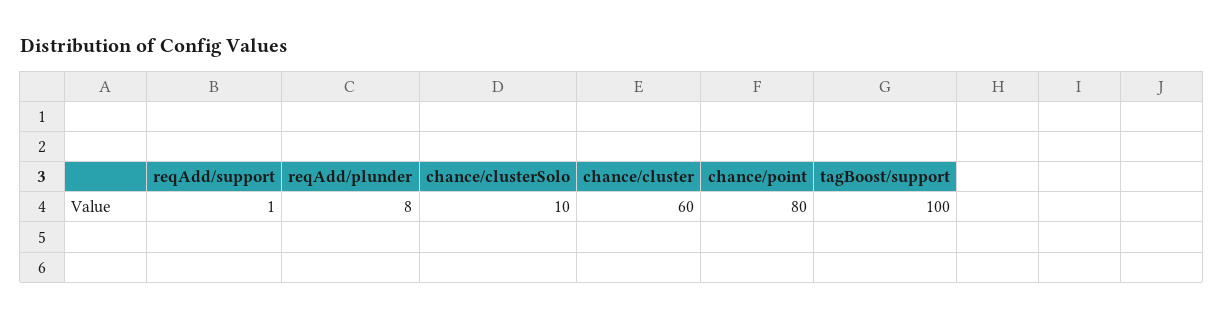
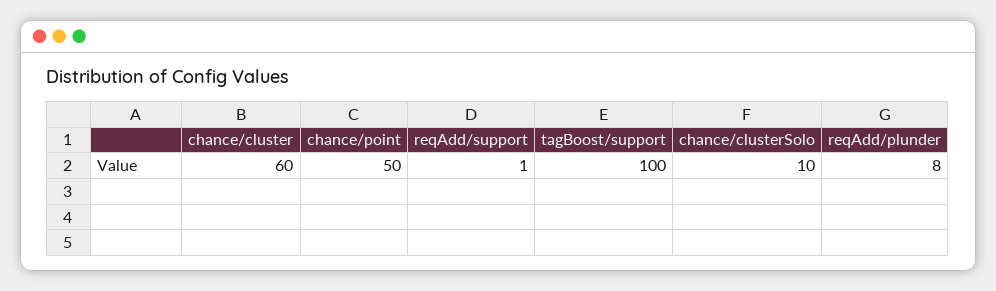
  {
    "reqAdd/support": 1,
    "reqAdd/plunder": 8,
    "chance/clusterSolo": 10,
    "chance/cluster": 60,
-   "chance/point": 80,
+   "chance/point": 50,
    "tagBoost/support": 100
  }

